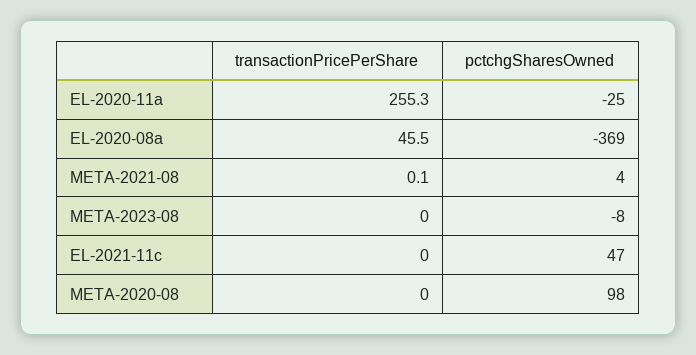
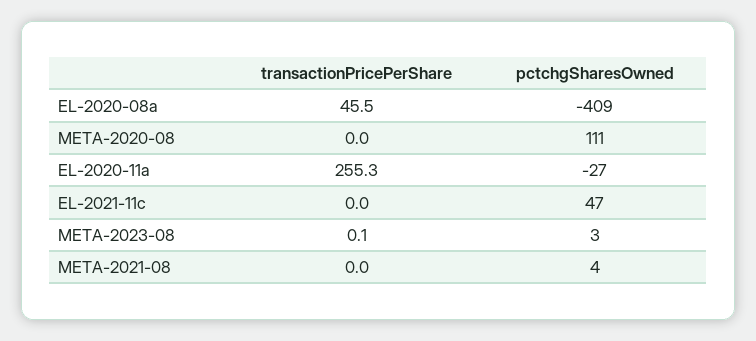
  {
    "transactionPricePerShare": {
      "EL-2020-11a": 255.3,
      "EL-2020-08a": 45.5,
-     "META-2021-08": 0.1,
+     "META-2021-08": 0,
-     "META-2023-08": 0,
+     "META-2023-08": 0.1,
      "EL-2021-11c": 0,
      "META-2020-08": 0
    },
    "pctchgSharesOwned": {
-     "EL-2020-11a": -25,
+     "EL-2020-11a": -27,
-     "EL-2020-08a": -369,
+     "EL-2020-08a": -409,
      "META-2021-08": 4,
-     "META-2023-08": -8,
+     "META-2023-08": 3,
      "EL-2021-11c": 47,
-     "META-2020-08": 98
+     "META-2020-08": 111
    }
  }

